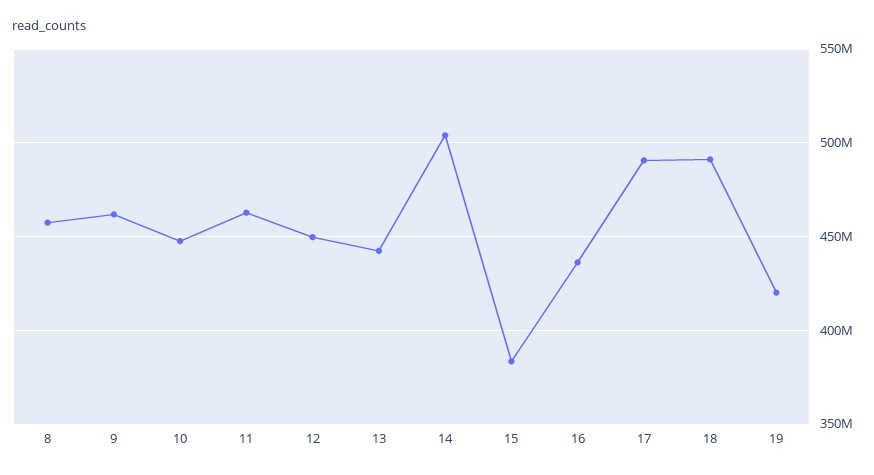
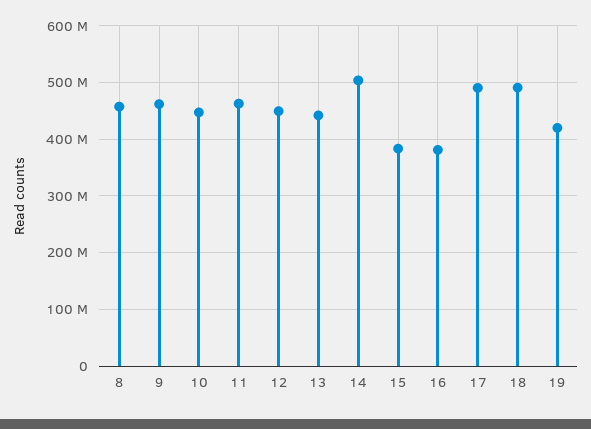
  {
    "8": 460000000,
    "9": 460000000,
    "10": 450000000,
    "11": 465000000,
    "12": 450000000,
    "13": 440000000,
    "14": 505000000,
    "15": 385000000,
-   "16": 435000000,
+   "16": 380000000,
    "17": 490000000,
    "18": 490000000,
    "19": 420000000
  }

